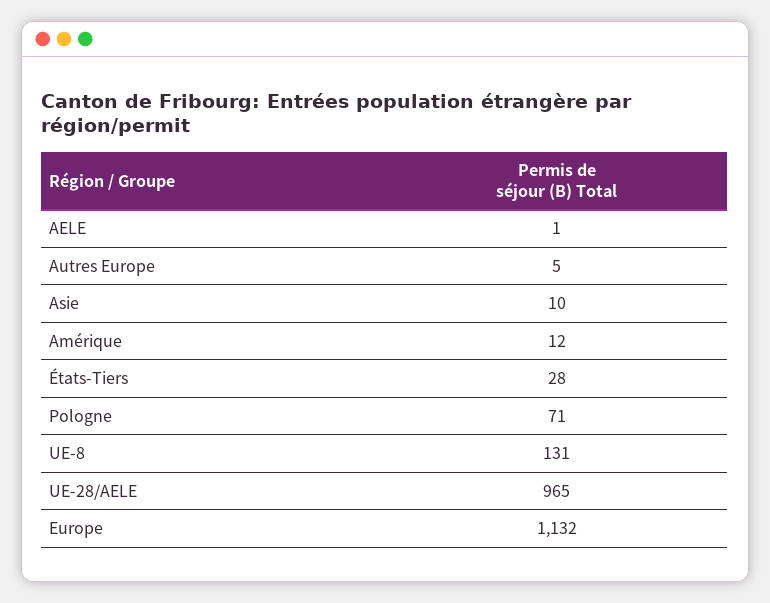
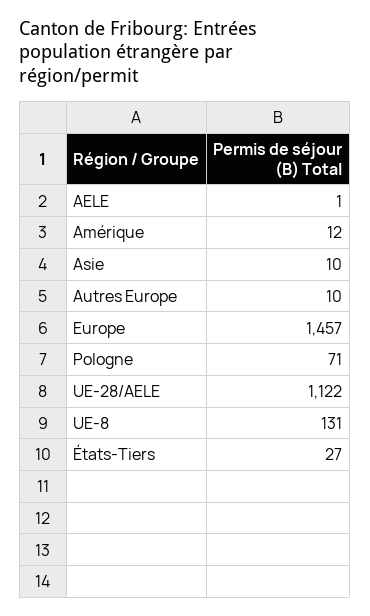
  {
    "AELE": 1,
-   "Autres Europe": 5,
+   "Autres Europe": 10,
    "Asie": 10,
    "Amérique": 12,
-   "États-Tiers": 28,
+   "États-Tiers": 27,
    "Pologne": 71,
    "UE-8": 131,
-   "UE-28/AELE": 965,
+   "UE-28/AELE": 1122,
-   "Europe": 1132
+   "Europe": 1457
  }

